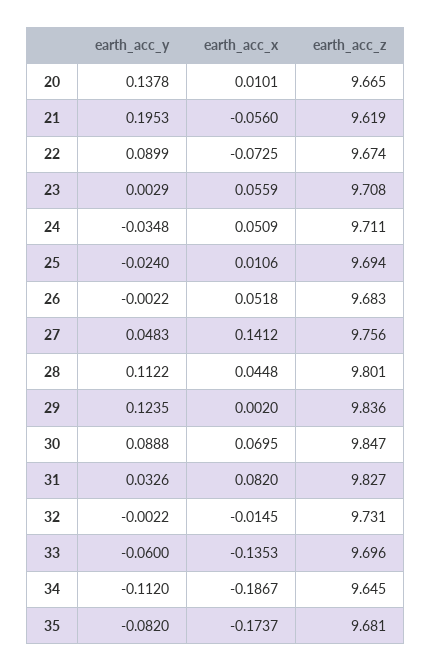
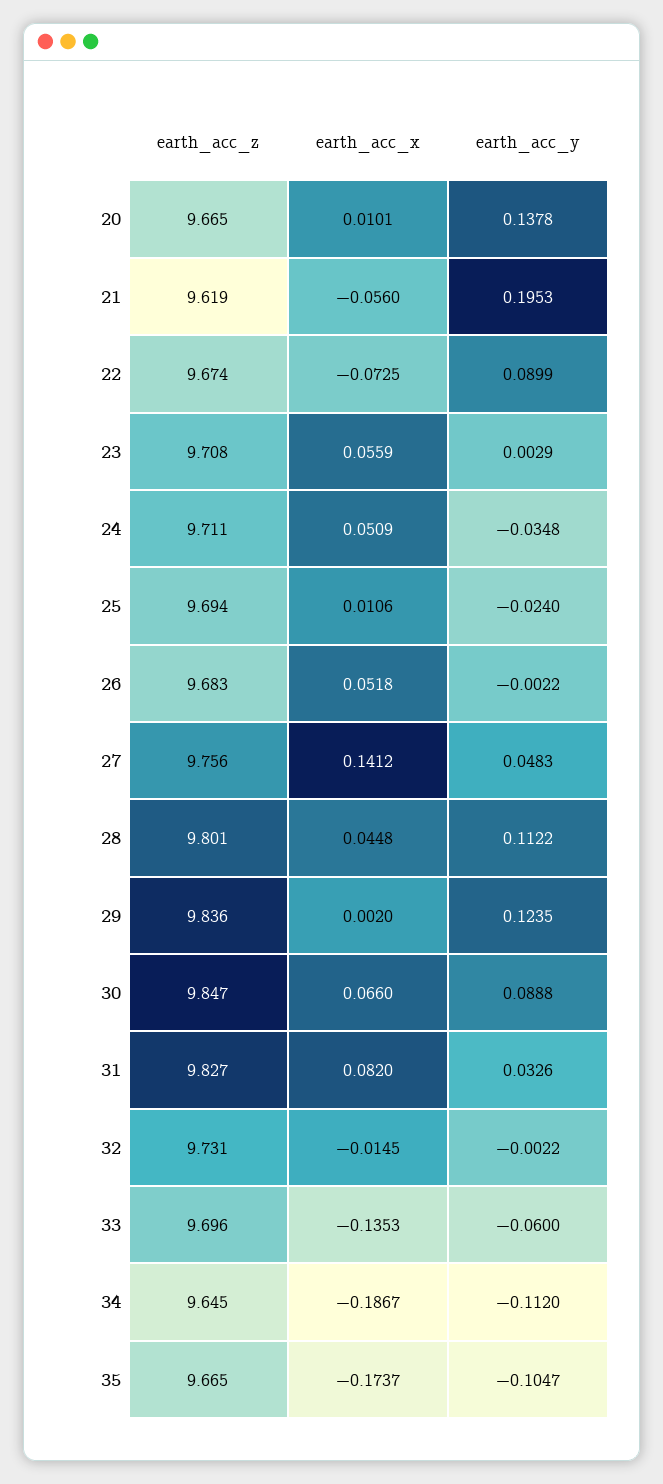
  {
    "earth_acc_y": {
      "20": 0.1378,
      "21": 0.1953,
      "22": 0.0899,
      "23": 0.0029,
      "24": -0.0348,
      "25": -0.024,
      "26": -0.0022,
      "27": 0.0483,
      "28": 0.1122,
      "29": 0.1235,
      "30": 0.0888,
      "31": 0.0326,
      "32": -0.0022,
      "33": -0.06,
      "34": -0.112,
-     "35": -0.082
+     "35": -0.1047
    },
    "earth_acc_x": {
      "20": 0.0101,
      "21": -0.056,
      "22": -0.0725,
      "23": 0.0559,
      "24": 0.0509,
      "25": 0.0106,
      "26": 0.0518,
      "27": 0.1412,
      "28": 0.0448,
      "29": 0.002,
-     "30": 0.0695,
+     "30": 0.066,
      "31": 0.082,
      "32": -0.0145,
      "33": -0.1353,
      "34": -0.1867,
      "35": -0.1737
    },
    "earth_acc_z": {
      "20": 9.665,
      "21": 9.619,
      "22": 9.674,
      "23": 9.708,
      "24": 9.711,
      "25": 9.694,
      "26": 9.683,
      "27": 9.756,
      "28": 9.801,
      "29": 9.836,
      "30": 9.847,
      "31": 9.827,
      "32": 9.731,
      "33": 9.696,
      "34": 9.645,
-     "35": 9.681
+     "35": 9.665
    }
  }

